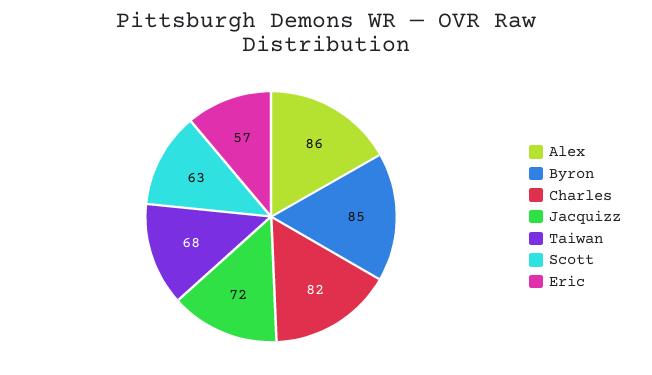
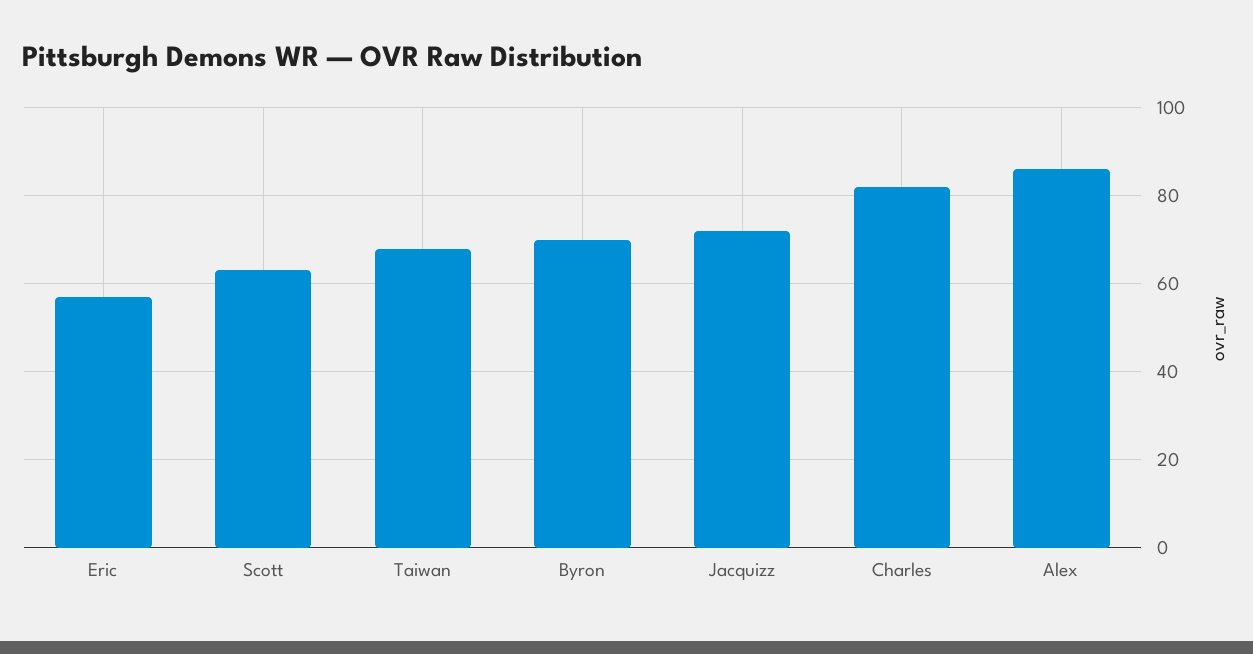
  {
    "Alex": 86,
-   "Byron": 85,
+   "Byron": 70,
    "Charles": 82,
    "Jacquizz": 72,
    "Taiwan": 68,
    "Scott": 63,
    "Eric": 57
  }

